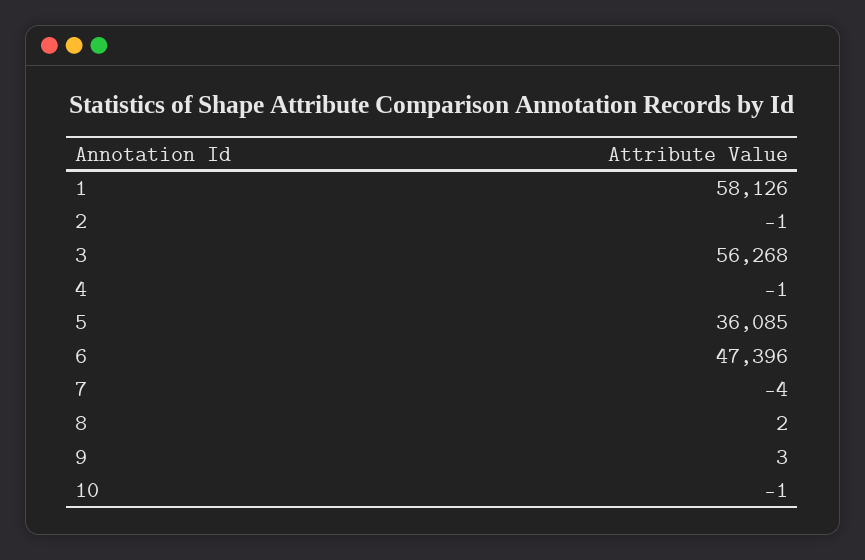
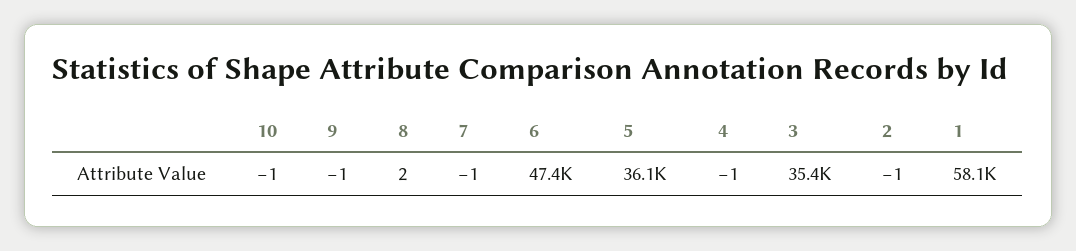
  {
    "1": 58126,
    "2": -1,
-   "3": 56268,
+   "3": 35400,
    "4": -1,
    "5": 36085,
    "6": 47396,
-   "7": -4,
+   "7": -1,
    "8": 2,
-   "9": 3,
+   "9": -1,
    "10": -1
  }

